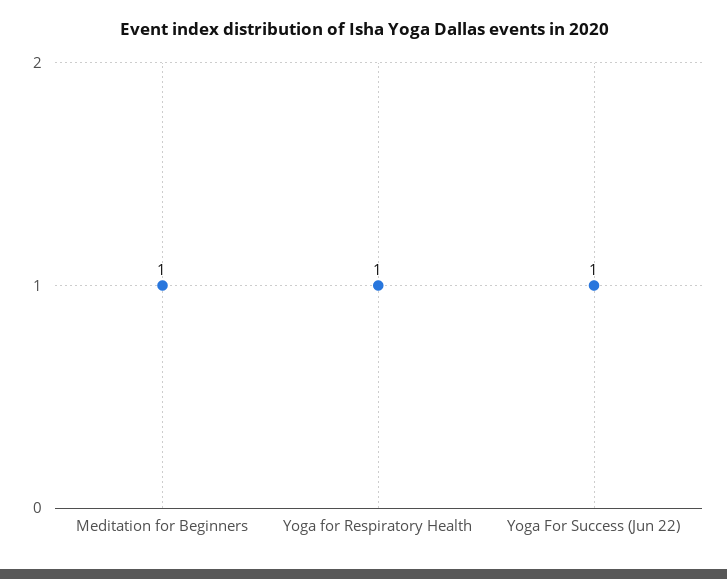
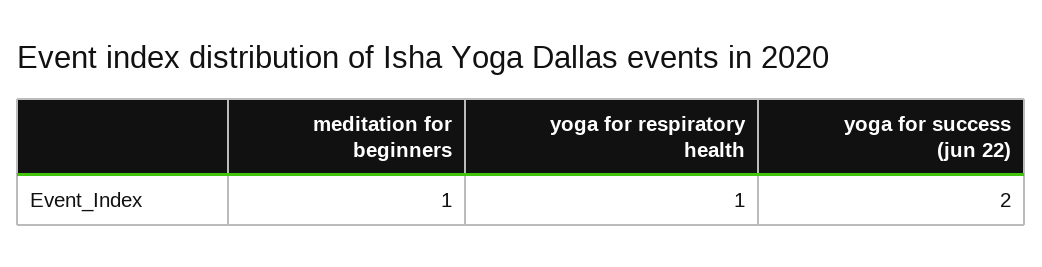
  {
    "Meditation for Beginners": 1,
    "Yoga for Respiratory Health": 1,
-   "Yoga For Success (Jun 22)": 1
+   "Yoga For Success (Jun 22)": 2
  }

